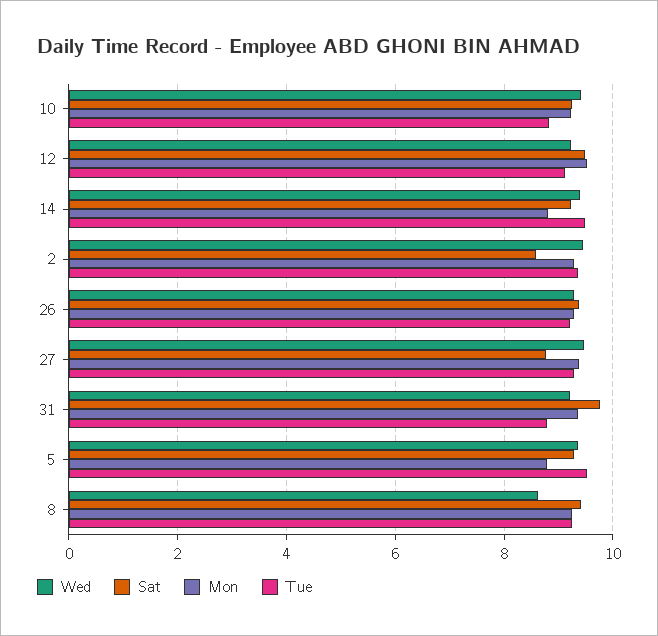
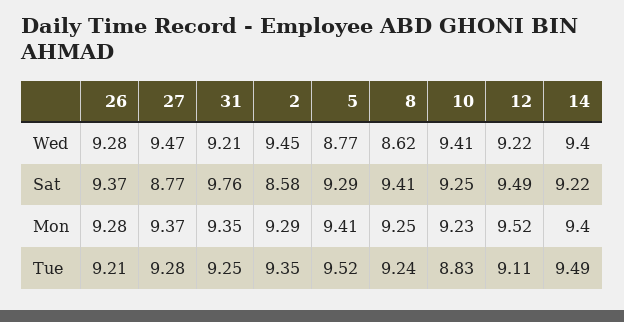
  {
    "Wed": {
      "10": 9.41,
      "12": 9.22,
      "14": 9.4,
      "2": 9.45,
      "26": 9.28,
      "27": 9.47,
      "31": 9.21,
-     "5": 9.4,
+     "5": 8.77,
      "8": 8.62
    },
    "Sat": {
      "10": 9.25,
      "12": 9.49,
      "14": 9.22,
      "2": 8.58,
      "26": 9.37,
      "27": 8.77,
      "31": 9.76,
      "5": 9.29,
      "8": 9.41
    },
    "Mon": {
      "10": 9.23,
      "12": 9.52,
-     "14": 8.8,
+     "14": 9.4,
      "2": 9.29,
      "26": 9.28,
      "27": 9.37,
      "31": 9.35,
-     "5": 8.8,
+     "5": 9.41,
      "8": 9.25
    },
    "Tue": {
      "10": 8.83,
      "12": 9.11,
      "14": 9.49,
      "2": 9.35,
      "26": 9.21,
      "27": 9.28,
-     "31": 8.8,
+     "31": 9.25,
      "5": 9.52,
      "8": 9.24
    }
  }

